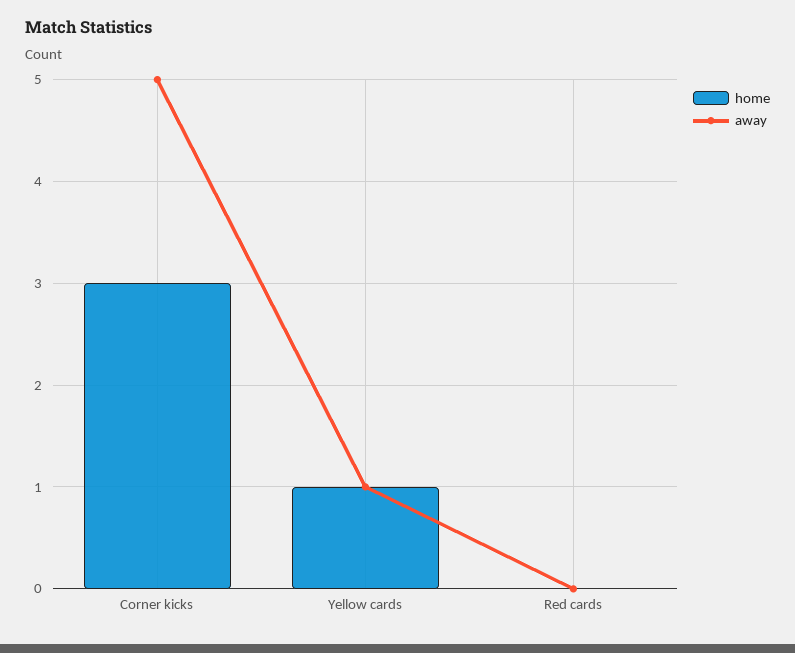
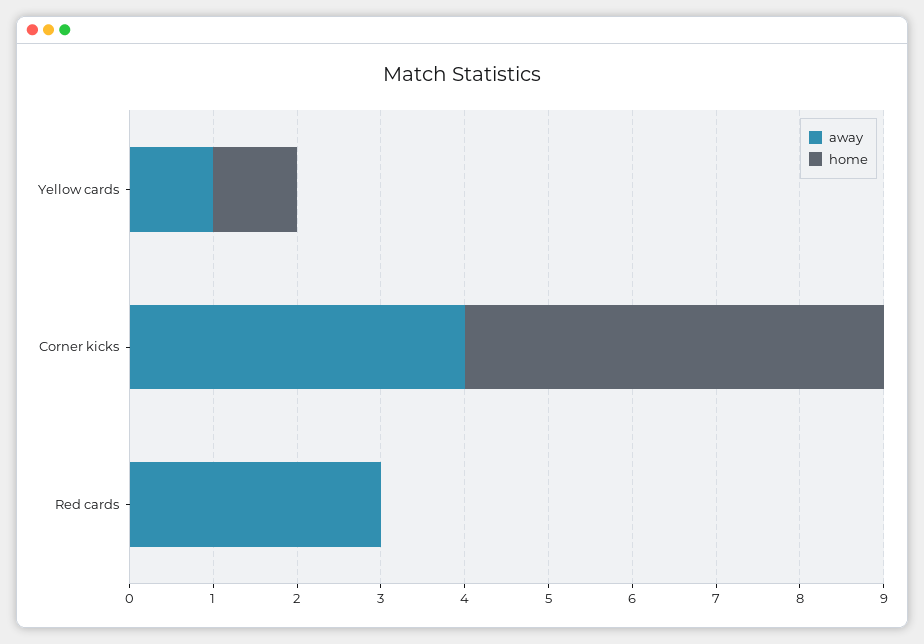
  {
    "home": {
-     "Corner kicks": 3,
+     "Corner kicks": 5,
      "Yellow cards": 1,
      "Red cards": 0
    },
    "away": {
-     "Corner kicks": 5,
+     "Corner kicks": 4,
      "Yellow cards": 1,
-     "Red cards": 0
+     "Red cards": 3
    }
  }

